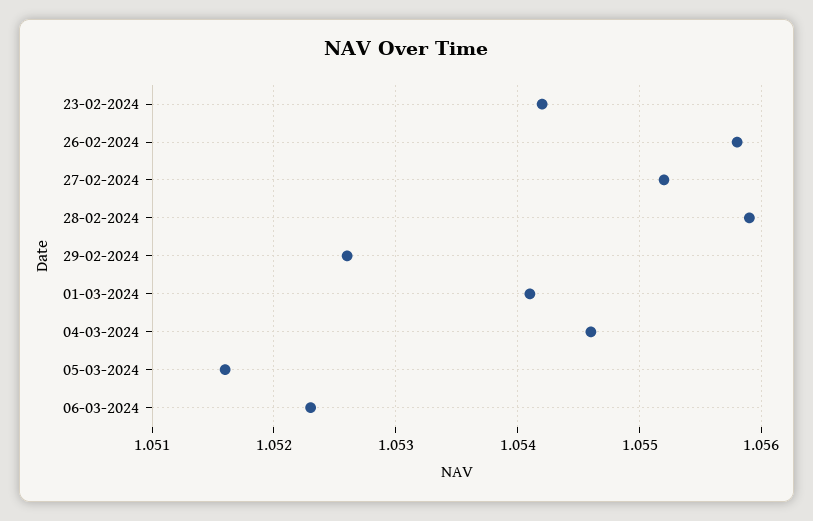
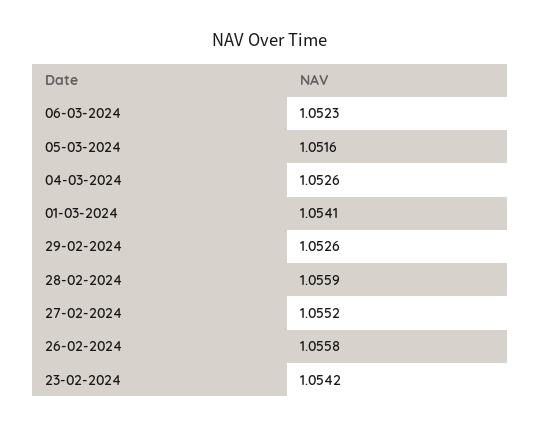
  {
    "23-02-2024": 1.0542,
    "26-02-2024": 1.0558,
    "27-02-2024": 1.0552,
    "28-02-2024": 1.0559,
    "29-02-2024": 1.0526,
    "01-03-2024": 1.0541,
-   "04-03-2024": 1.0546,
+   "04-03-2024": 1.0526,
    "05-03-2024": 1.0516,
    "06-03-2024": 1.0523
  }

